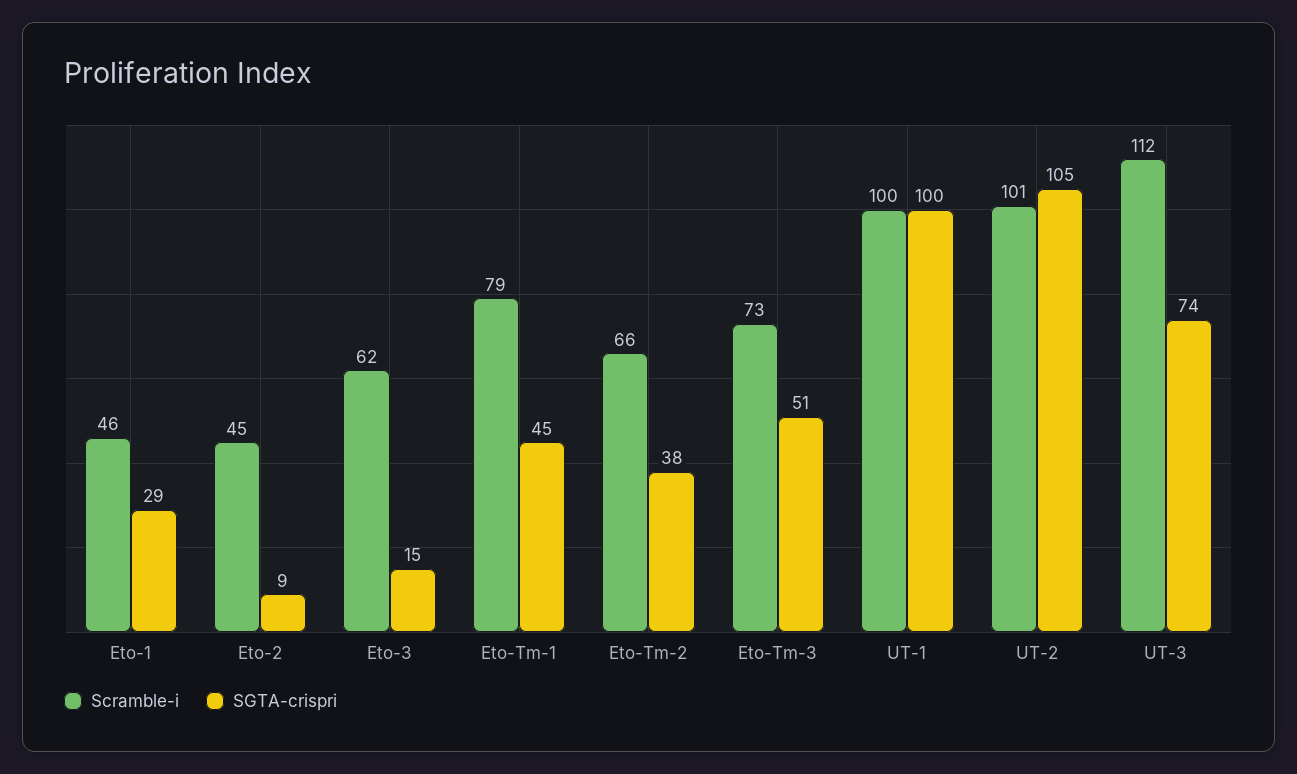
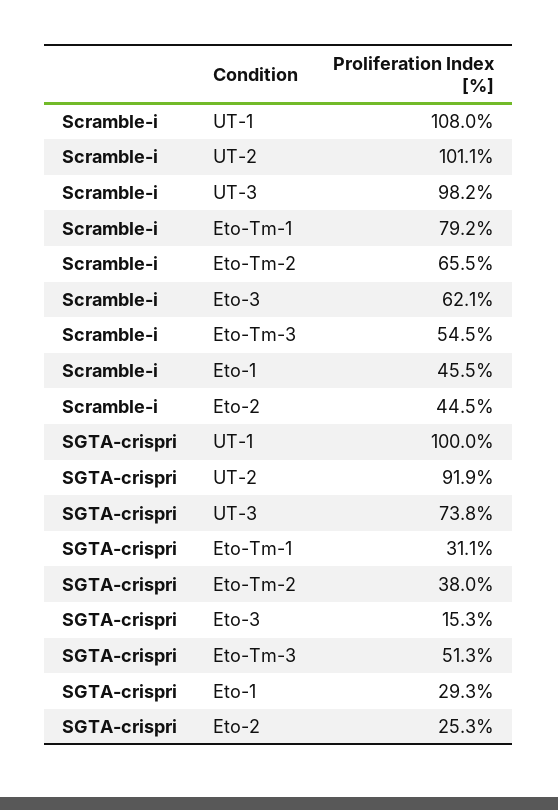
  {
    "Scramble-i": {
      "Eto-1": 45.5,
      "Eto-2": 44.5,
      "Eto-3": 62.1,
      "Eto-Tm-1": 79.2,
      "Eto-Tm-2": 65.5,
-     "Eto-Tm-3": 73,
+     "Eto-Tm-3": 54.5,
-     "UT-1": 100,
+     "UT-1": 108,
      "UT-2": 101.1,
-     "UT-3": 112
+     "UT-3": 98.2
    },
    "SGTA-crispri": {
      "Eto-1": 29.3,
-     "Eto-2": 9,
+     "Eto-2": 25.3,
      "Eto-3": 15.3,
-     "Eto-Tm-1": 45,
+     "Eto-Tm-1": 31.1,
      "Eto-Tm-2": 38,
      "Eto-Tm-3": 51.3,
      "UT-1": 100,
-     "UT-2": 105,
+     "UT-2": 91.9,
      "UT-3": 73.8
    }
  }

